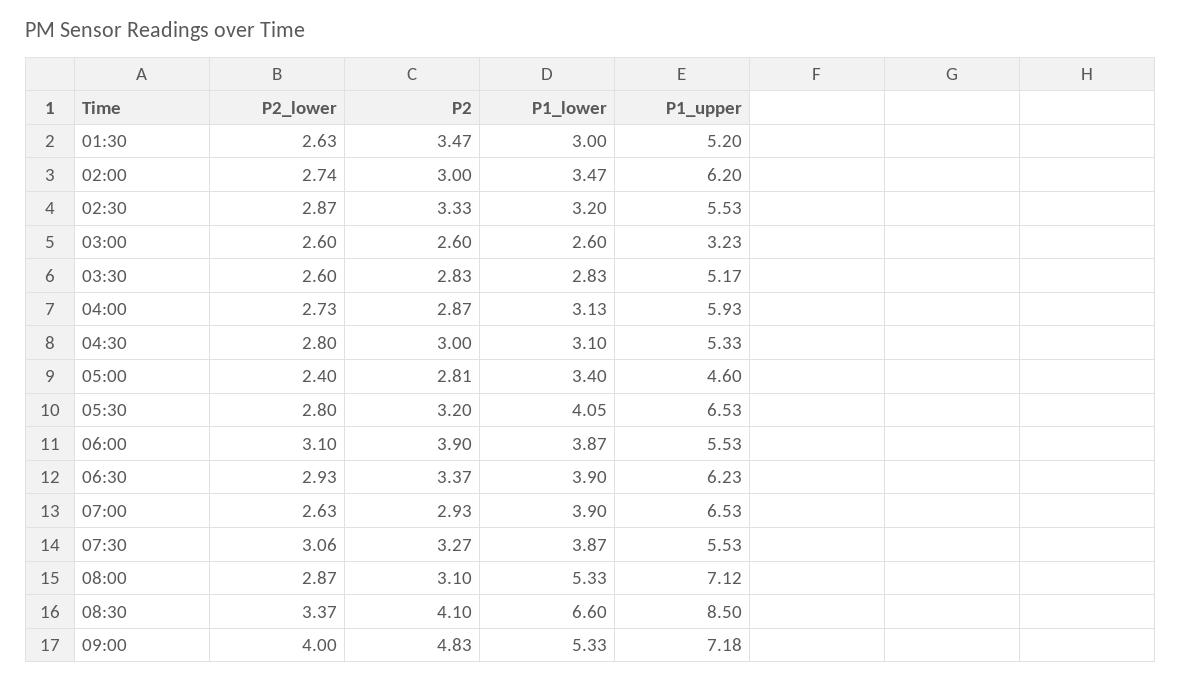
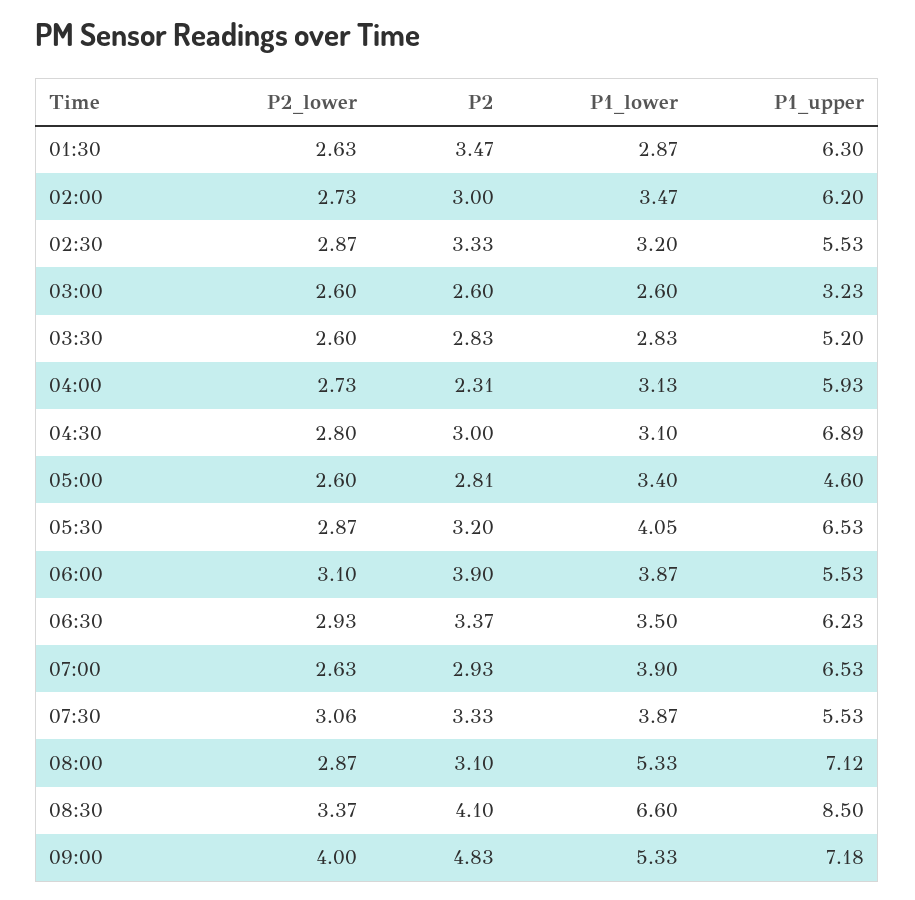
  {
    "P2_lower": {
      "01:30": 2.63,
-     "02:00": 2.74,
+     "02:00": 2.73,
      "02:30": 2.87,
      "03:00": 2.6,
      "03:30": 2.6,
      "04:00": 2.73,
      "04:30": 2.8,
-     "05:00": 2.4,
+     "05:00": 2.6,
-     "05:30": 2.8,
+     "05:30": 2.87,
      "06:00": 3.1,
      "06:30": 2.93,
      "07:00": 2.63,
      "07:30": 3.06,
      "08:00": 2.87,
      "08:30": 3.37,
      "09:00": 4
    },
    "P2": {
      "01:30": 3.47,
      "02:00": 3,
      "02:30": 3.33,
      "03:00": 2.6,
      "03:30": 2.83,
-     "04:00": 2.87,
+     "04:00": 2.31,
      "04:30": 3,
      "05:00": 2.81,
      "05:30": 3.2,
      "06:00": 3.9,
      "06:30": 3.37,
      "07:00": 2.93,
-     "07:30": 3.27,
+     "07:30": 3.33,
      "08:00": 3.1,
      "08:30": 4.1,
      "09:00": 4.83
    },
    "P1_lower": {
-     "01:30": 3,
+     "01:30": 2.87,
      "02:00": 3.47,
      "02:30": 3.2,
      "03:00": 2.6,
      "03:30": 2.83,
      "04:00": 3.13,
      "04:30": 3.1,
      "05:00": 3.4,
      "05:30": 4.05,
      "06:00": 3.87,
-     "06:30": 3.9,
+     "06:30": 3.5,
      "07:00": 3.9,
      "07:30": 3.87,
      "08:00": 5.33,
      "08:30": 6.6,
      "09:00": 5.33
    },
    "P1_upper": {
-     "01:30": 5.2,
+     "01:30": 6.3,
      "02:00": 6.2,
      "02:30": 5.53,
      "03:00": 3.23,
-     "03:30": 5.17,
+     "03:30": 5.2,
      "04:00": 5.93,
-     "04:30": 5.33,
+     "04:30": 6.89,
      "05:00": 4.6,
      "05:30": 6.53,
      "06:00": 5.53,
      "06:30": 6.23,
      "07:00": 6.53,
      "07:30": 5.53,
      "08:00": 7.12,
      "08:30": 8.5,
      "09:00": 7.18
    }
  }

